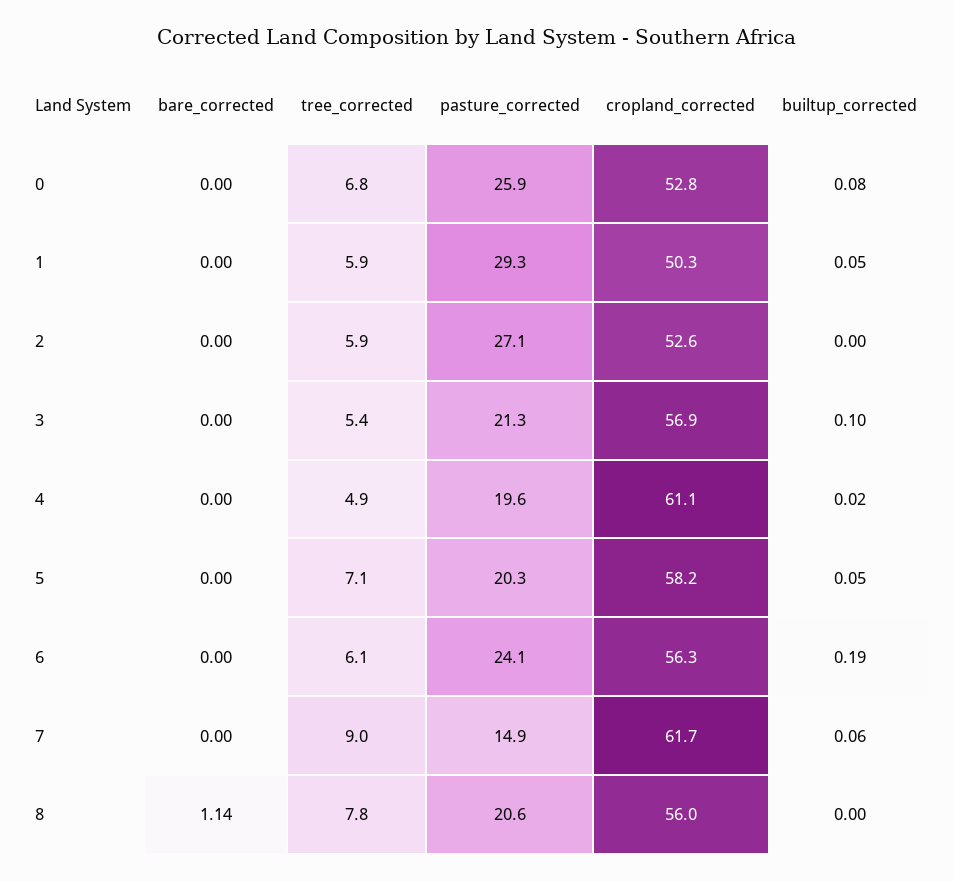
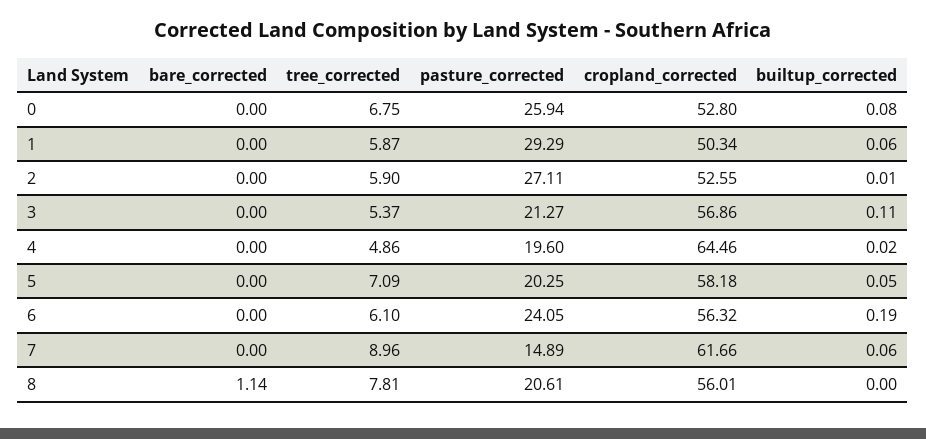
  {
    "bare_corrected": {
      "0": 0,
      "1": 0,
      "2": 0,
      "3": 0,
      "4": 0,
      "5": 0,
      "6": 0,
      "7": 0,
      "8": 1.14
    },
    "tree_corrected": {
      "0": 6.75,
      "1": 5.87,
      "2": 5.9,
      "3": 5.37,
      "4": 4.86,
      "5": 7.09,
      "6": 6.1,
      "7": 8.96,
      "8": 7.81
    },
    "pasture_corrected": {
      "0": 25.94,
      "1": 29.29,
      "2": 27.11,
      "3": 21.27,
      "4": 19.6,
      "5": 20.25,
      "6": 24.05,
      "7": 14.89,
      "8": 20.61
    },
    "cropland_corrected": {
      "0": 52.8,
      "1": 50.34,
      "2": 52.55,
      "3": 56.86,
-     "4": 61.1,
+     "4": 64.46,
      "5": 58.18,
      "6": 56.32,
      "7": 61.66,
      "8": 56.01
    },
    "builtup_corrected": {
      "0": 0.08,
-     "1": 0.05,
+     "1": 0.06,
-     "2": 0,
+     "2": 0.01,
-     "3": 0.1,
+     "3": 0.11,
      "4": 0.02,
      "5": 0.05,
      "6": 0.19,
      "7": 0.06,
      "8": 0
    }
  }

